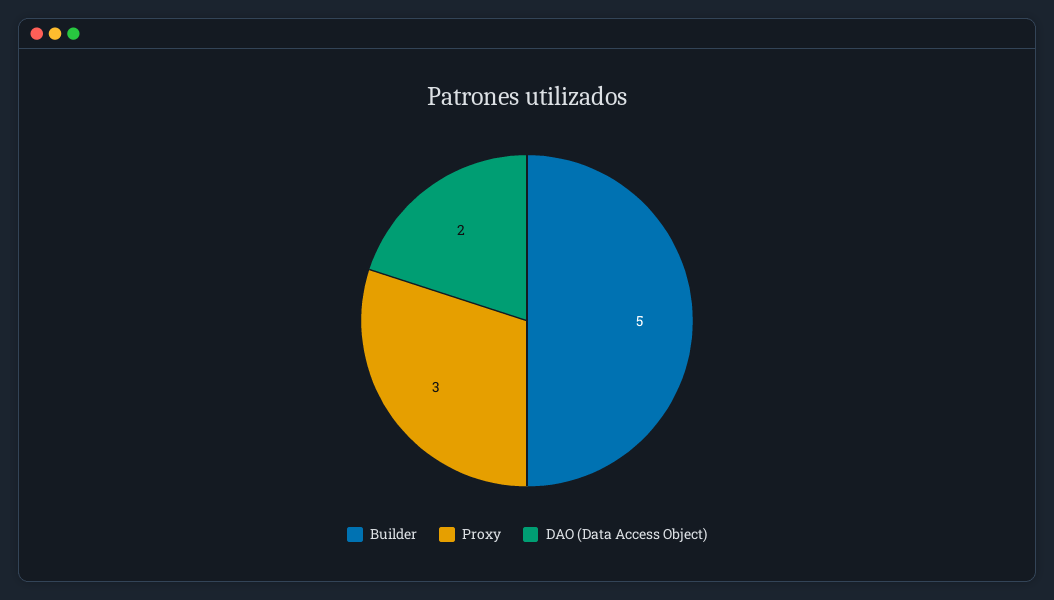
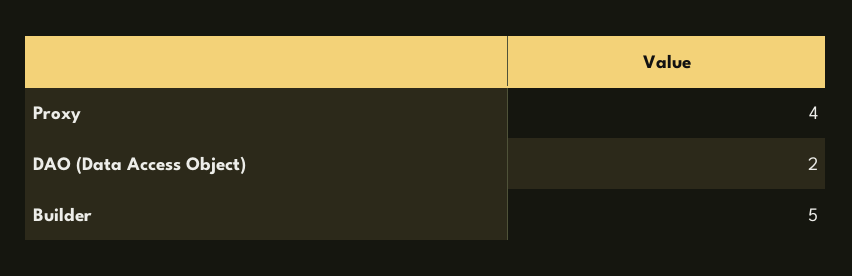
  {
    "Builder": 5,
-   "Proxy": 3,
+   "Proxy": 4,
    "DAO (Data Access Object)": 2
  }

